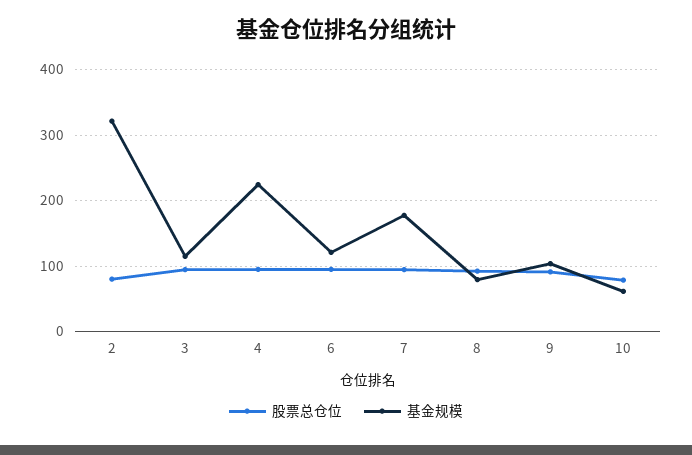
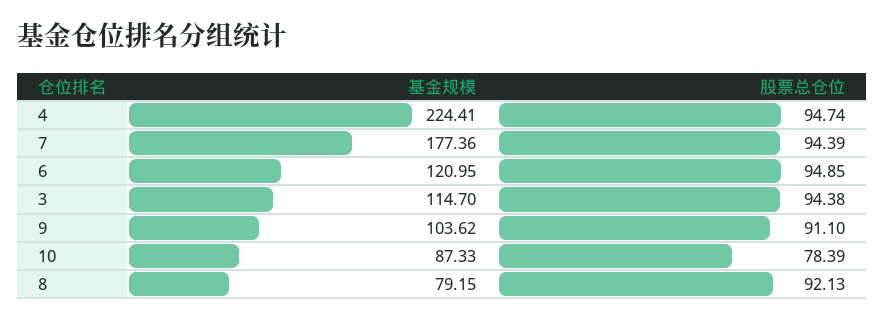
  {
    "股票总仓位": {
-     "2": 80,
      "3": 94.38,
      "4": 94.74,
      "6": 94.85,
      "7": 94.39,
      "8": 92.13,
      "9": 91.1,
      "10": 78.39
    },
    "基金规模": {
-     "2": 320,
      "3": 114.7,
      "4": 224.41,
      "6": 120.95,
      "7": 177.36,
      "8": 79.15,
      "9": 103.62,
-     "10": 60
+     "10": 87.33
    }
  }

